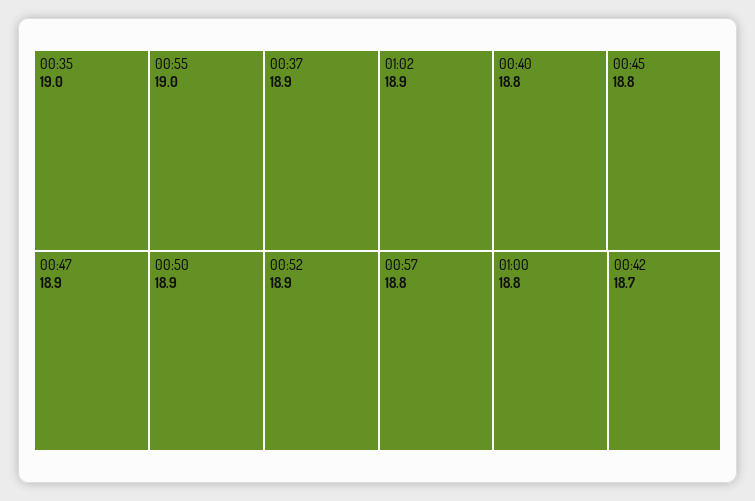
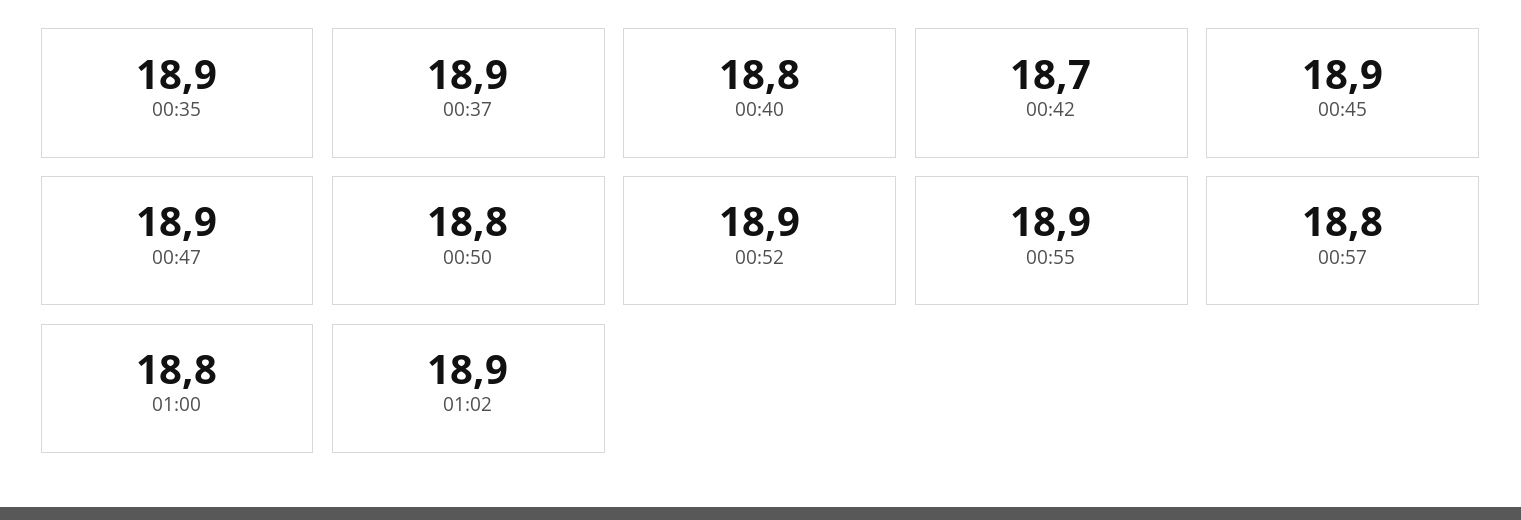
  {
-   "00:35": 19,
+   "00:35": 18.9,
-   "00:55": 19,
+   "00:55": 18.9,
    "00:37": 18.9,
    "00:47": 18.9,
-   "00:50": 18.9,
+   "00:50": 18.8,
    "00:52": 18.9,
    "01:02": 18.9,
    "00:40": 18.8,
-   "00:45": 18.8,
+   "00:45": 18.9,
    "00:57": 18.8,
    "01:00": 18.8,
    "00:42": 18.7
  }

